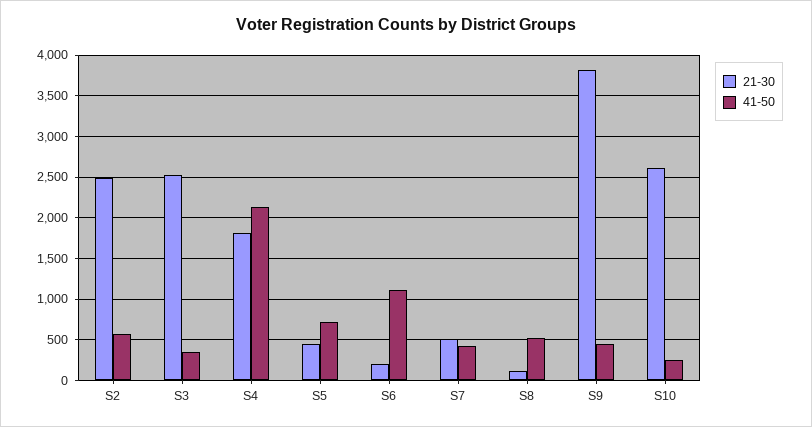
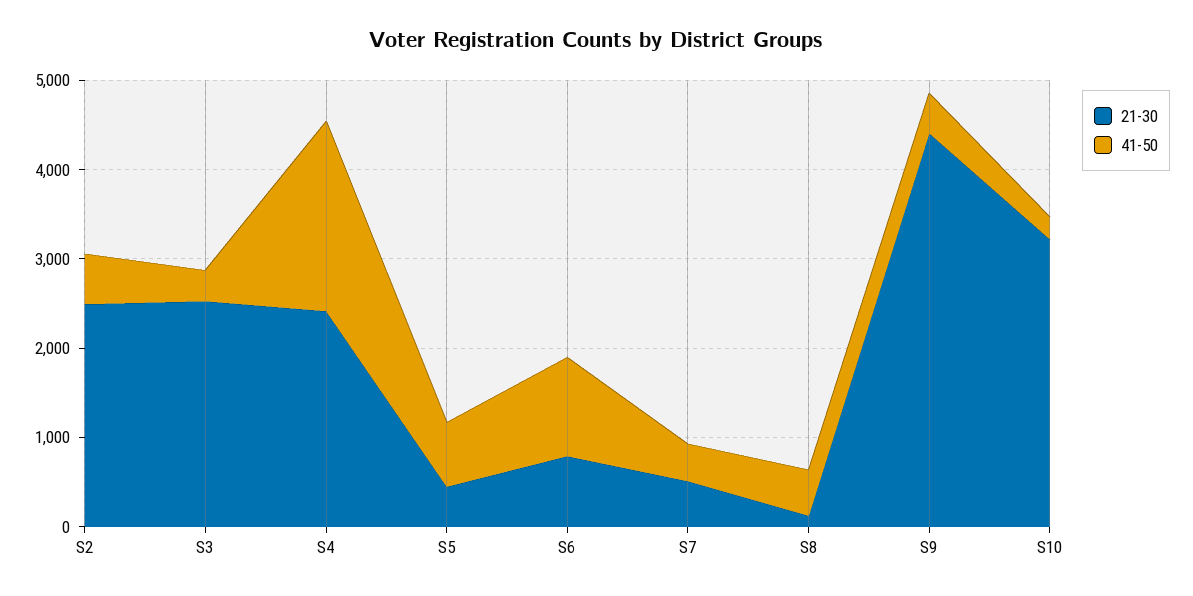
  {
    "21-30": {
      "S2": 2500,
      "S3": 2500,
-     "S4": 1800,
+     "S4": 2400,
      "S5": 400,
-     "S6": 200,
+     "S6": 800,
      "S7": 500,
      "S8": 100,
-     "S9": 3800,
+     "S9": 4400,
-     "S10": 2600
+     "S10": 3200
    },
    "41-50": {
      "S2": 600,
      "S3": 300,
      "S4": 2100,
      "S5": 700,
      "S6": 1100,
      "S7": 400,
      "S8": 500,
      "S9": 500,
      "S10": 200
    }
  }

